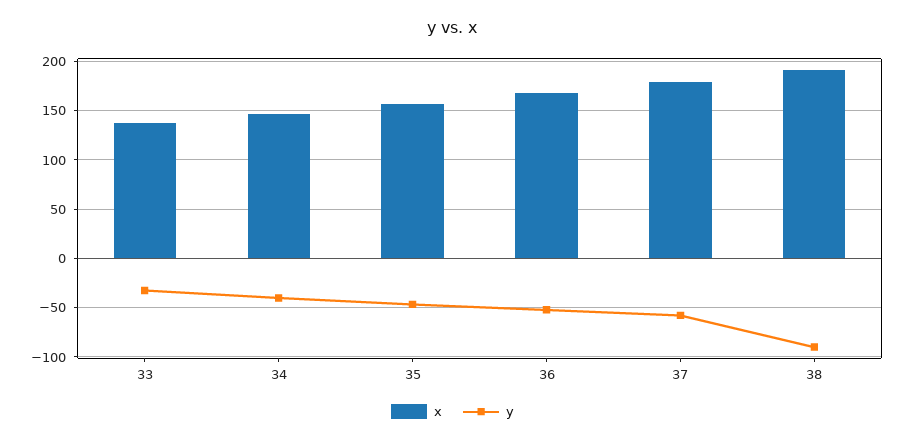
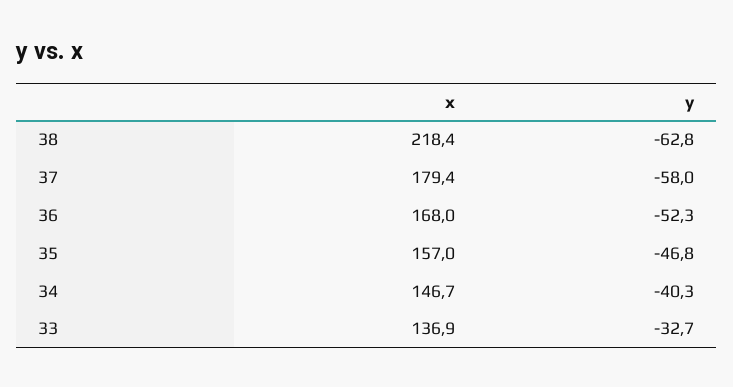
  {
    "x": {
      "33": 136.9,
      "34": 146.7,
      "35": 157,
      "36": 168,
      "37": 179.4,
-     "38": 190
+     "38": 218.4
    },
    "y": {
      "33": -32.7,
      "34": -40.3,
      "35": -46.8,
      "36": -52.3,
      "37": -58,
-     "38": -90
+     "38": -62.8
    }
  }

